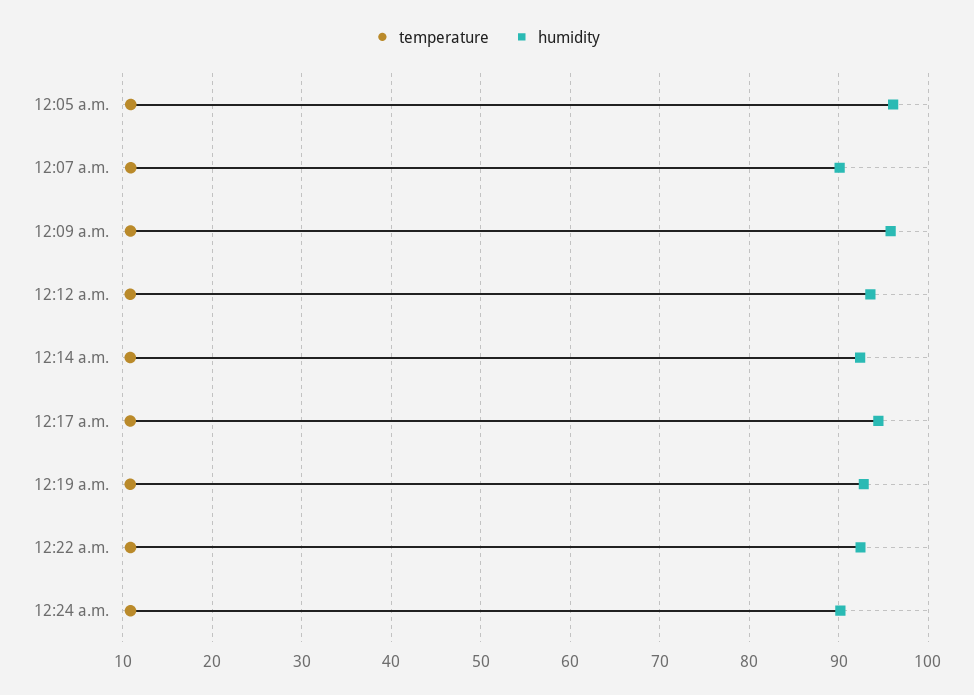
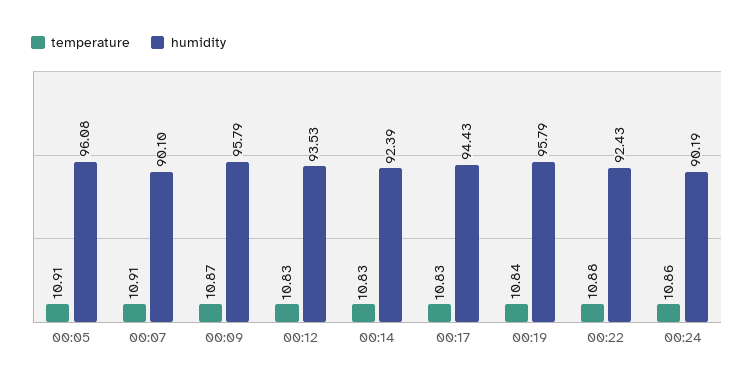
  {
    "temperature": {
      "12:05 a.m.": 10.91,
      "12:07 a.m.": 10.91,
      "12:09 a.m.": 10.87,
      "12:12 a.m.": 10.83,
      "12:14 a.m.": 10.83,
      "12:17 a.m.": 10.83,
      "12:19 a.m.": 10.84,
      "12:22 a.m.": 10.88,
      "12:24 a.m.": 10.86
    },
    "humidity": {
      "12:05 a.m.": 96.08,
      "12:07 a.m.": 90.1,
      "12:09 a.m.": 95.79,
      "12:12 a.m.": 93.53,
      "12:14 a.m.": 92.39,
      "12:17 a.m.": 94.43,
-     "12:19 a.m.": 93,
+     "12:19 a.m.": 95.79,
      "12:22 a.m.": 92.43,
      "12:24 a.m.": 90.19
    }
  }

